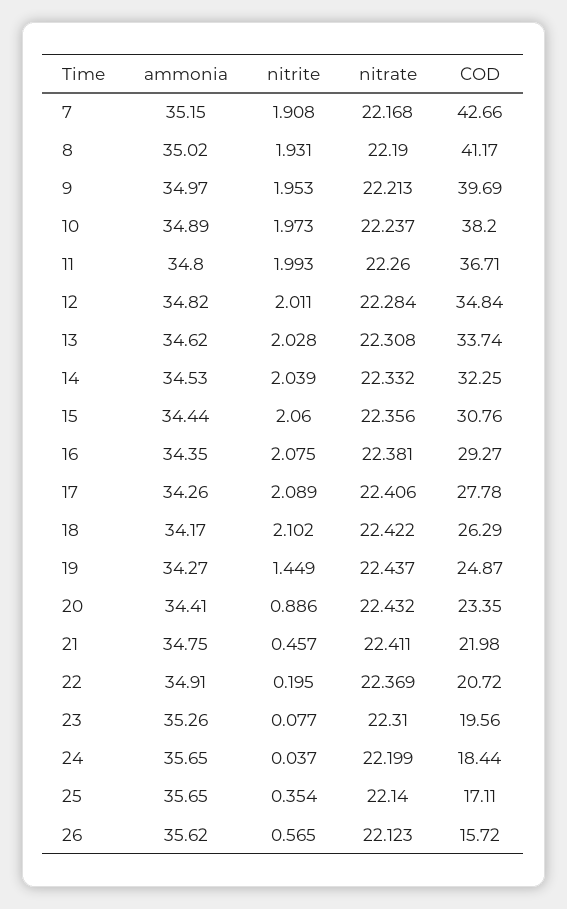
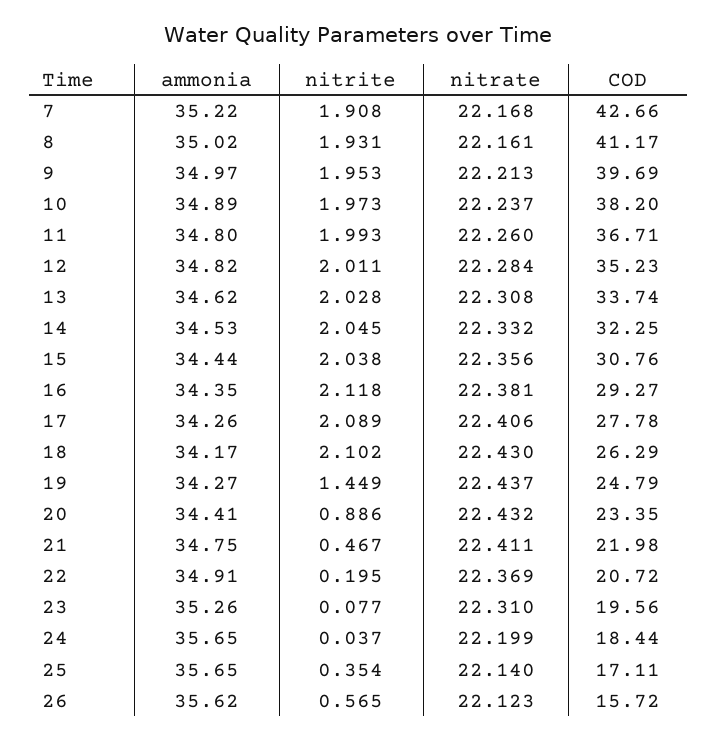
  {
    "ammonia": {
-     "7": 35.15,
+     "7": 35.22,
      "8": 35.02,
      "9": 34.97,
      "10": 34.89,
      "11": 34.8,
      "12": 34.82,
      "13": 34.62,
      "14": 34.53,
      "15": 34.44,
      "16": 34.35,
      "17": 34.26,
      "18": 34.17,
      "19": 34.27,
      "20": 34.41,
      "21": 34.75,
      "22": 34.91,
      "23": 35.26,
      "24": 35.65,
      "25": 35.65,
      "26": 35.62
    },
    "nitrite": {
      "7": 1.908,
      "8": 1.931,
      "9": 1.953,
      "10": 1.973,
      "11": 1.993,
      "12": 2.011,
      "13": 2.028,
-     "14": 2.039,
+     "14": 2.045,
-     "15": 2.06,
+     "15": 2.038,
-     "16": 2.075,
+     "16": 2.118,
      "17": 2.089,
      "18": 2.102,
      "19": 1.449,
      "20": 0.886,
-     "21": 0.457,
+     "21": 0.467,
      "22": 0.195,
      "23": 0.077,
      "24": 0.037,
      "25": 0.354,
      "26": 0.565
    },
    "nitrate": {
      "7": 22.168,
-     "8": 22.19,
+     "8": 22.161,
      "9": 22.213,
      "10": 22.237,
      "11": 22.26,
      "12": 22.284,
      "13": 22.308,
      "14": 22.332,
      "15": 22.356,
      "16": 22.381,
      "17": 22.406,
-     "18": 22.422,
+     "18": 22.43,
      "19": 22.437,
      "20": 22.432,
      "21": 22.411,
      "22": 22.369,
      "23": 22.31,
      "24": 22.199,
      "25": 22.14,
      "26": 22.123
    },
    "COD": {
      "7": 42.66,
      "8": 41.17,
      "9": 39.69,
      "10": 38.2,
      "11": 36.71,
-     "12": 34.84,
+     "12": 35.23,
      "13": 33.74,
      "14": 32.25,
      "15": 30.76,
      "16": 29.27,
      "17": 27.78,
      "18": 26.29,
-     "19": 24.87,
+     "19": 24.79,
      "20": 23.35,
      "21": 21.98,
      "22": 20.72,
      "23": 19.56,
      "24": 18.44,
      "25": 17.11,
      "26": 15.72
    }
  }

